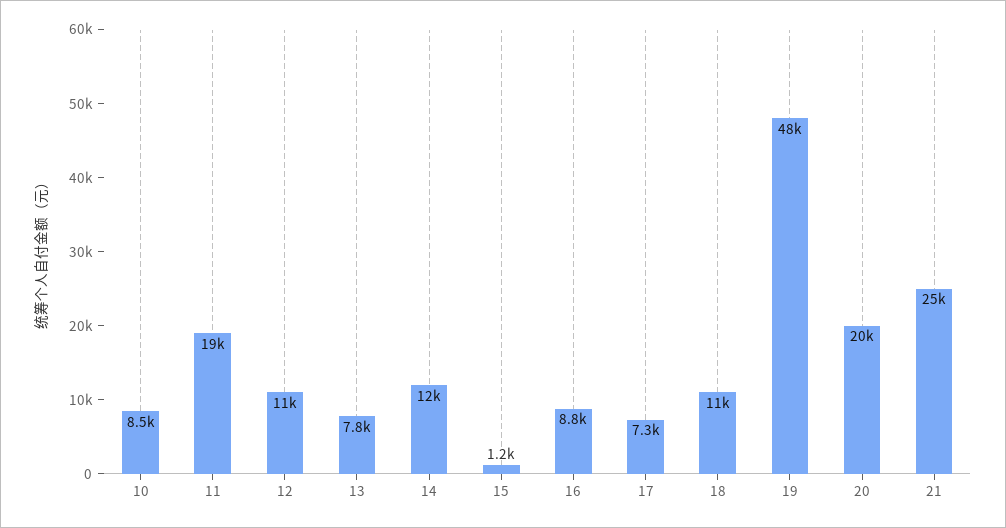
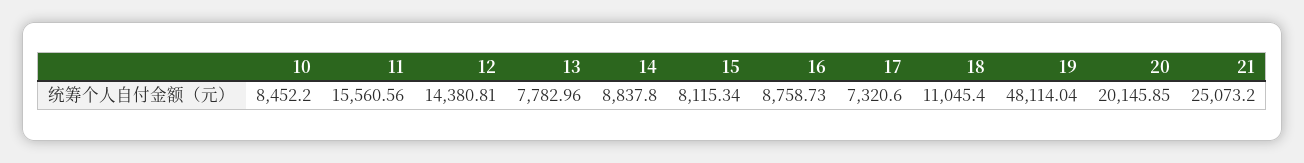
  {
    "10": 8452.2,
-   "11": 19000,
+   "11": 15560.56,
-   "12": 11000,
+   "12": 14380.81,
    "13": 7782.96,
-   "14": 12000,
+   "14": 8837.8,
-   "15": 1200,
+   "15": 8115.34,
    "16": 8758.73,
    "17": 7320.6,
    "18": 11045.4,
    "19": 48114.04,
    "20": 20145.85,
    "21": 25073.2
  }

